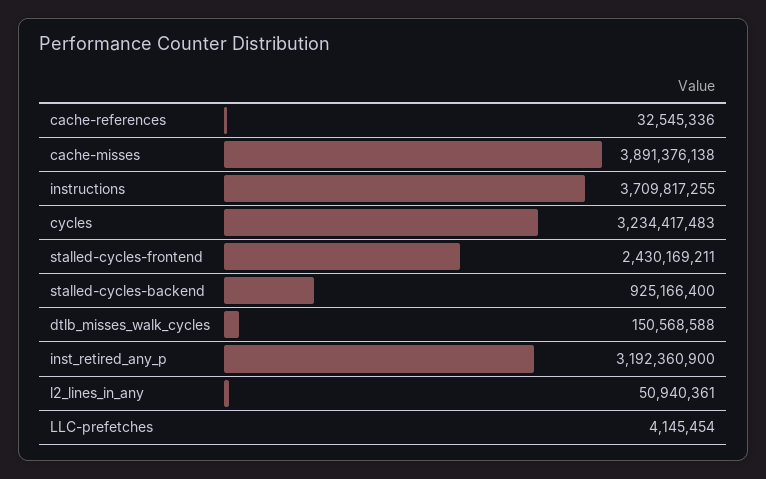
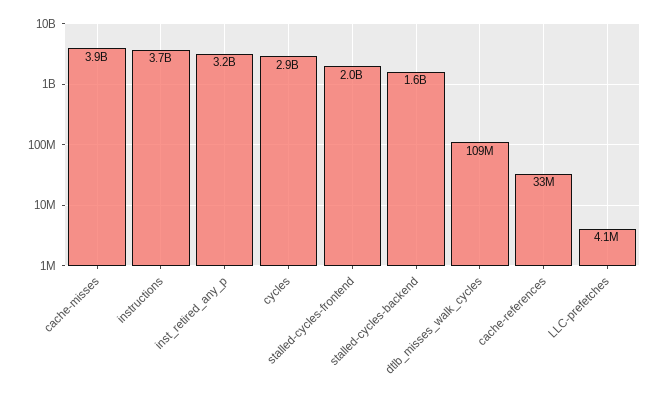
  {
    "cache-references": 32545336,
    "cache-misses": 3891376138,
    "instructions": 3709817255,
-   "cycles": 3234417483,
+   "cycles": 2900000000,
-   "stalled-cycles-frontend": 2430169211,
+   "stalled-cycles-frontend": 2000000000,
-   "stalled-cycles-backend": 925166400,
+   "stalled-cycles-backend": 1600000000,
-   "dtlb_misses_walk_cycles": 150568588,
+   "dtlb_misses_walk_cycles": 109000000,
    "inst_retired_any_p": 3192360900,
-   "l2_lines_in_any": 50940361,
    "LLC-prefetches": 4145454
  }

